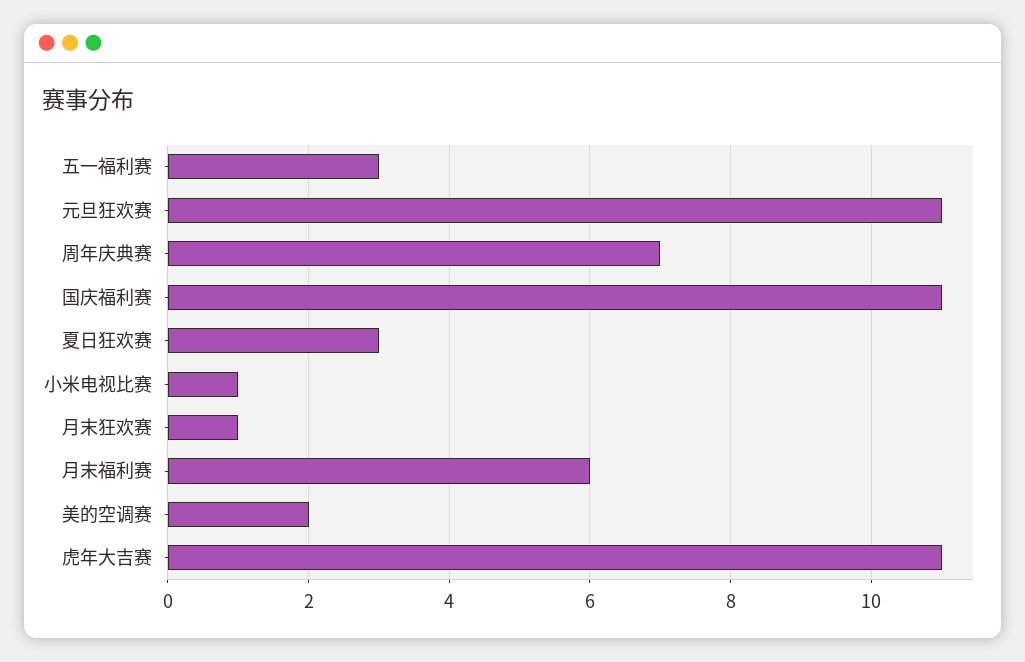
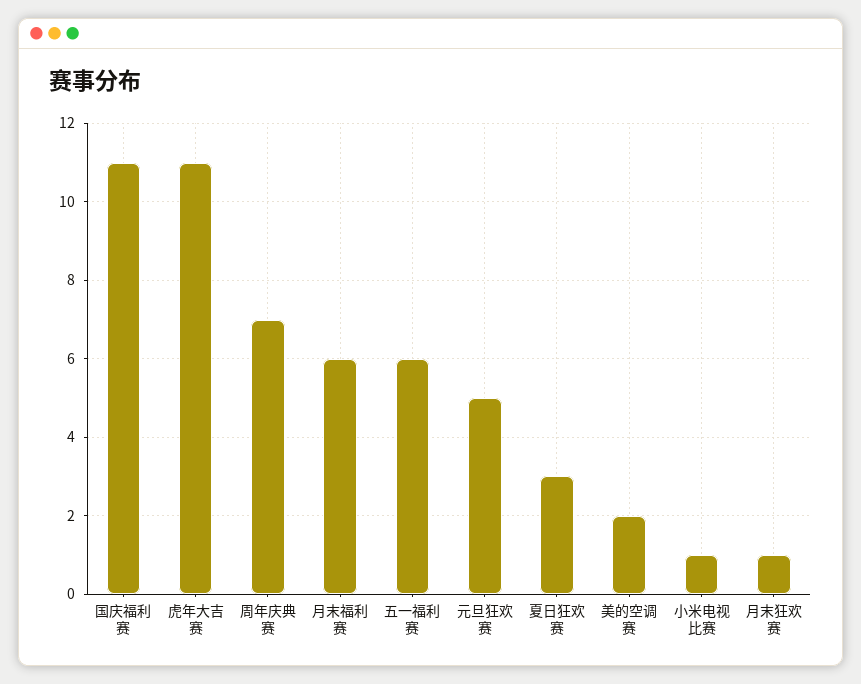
  {
-   "五一福利赛": 3,
+   "五一福利赛": 6,
-   "元旦狂欢赛": 11,
+   "元旦狂欢赛": 5,
    "周年庆典赛": 7,
    "国庆福利赛": 11,
    "夏日狂欢赛": 3,
    "小米电视比赛": 1,
    "月末狂欢赛": 1,
    "月末福利赛": 6,
    "美的空调赛": 2,
    "虎年大吉赛": 11
  }

